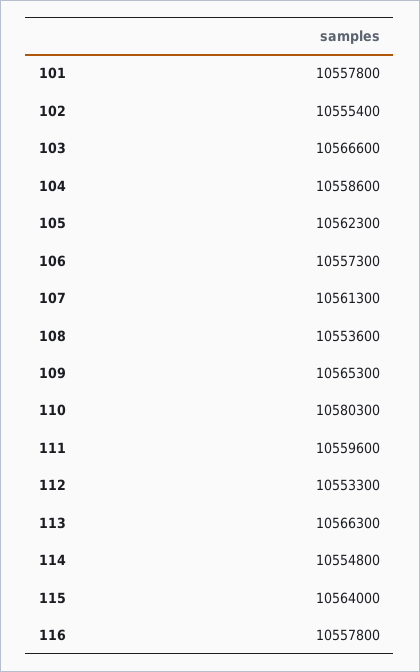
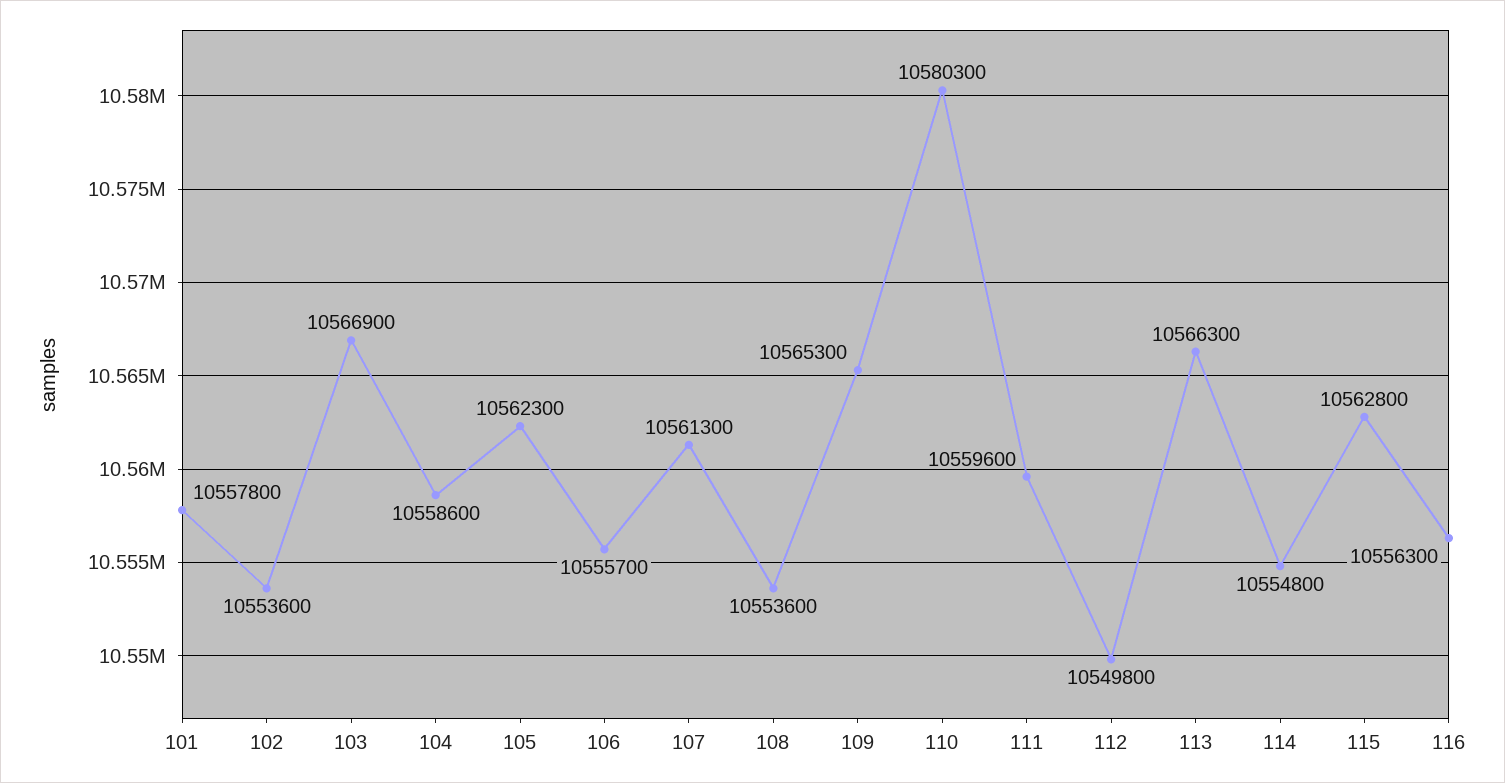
  {
    "101": 10557800,
-   "102": 10555400,
+   "102": 10553600,
-   "103": 10566600,
+   "103": 10566900,
    "104": 10558600,
    "105": 10562300,
-   "106": 10557300,
+   "106": 10555700,
    "107": 10561300,
    "108": 10553600,
    "109": 10565300,
    "110": 10580300,
    "111": 10559600,
-   "112": 10553300,
+   "112": 10549800,
    "113": 10566300,
    "114": 10554800,
-   "115": 10564000,
+   "115": 10562800,
-   "116": 10557800
+   "116": 10556300
  }

